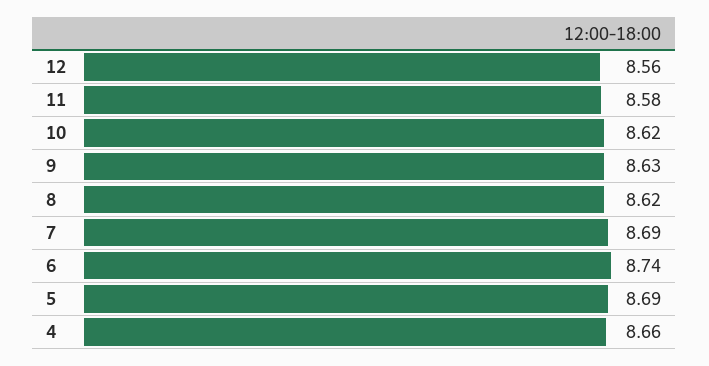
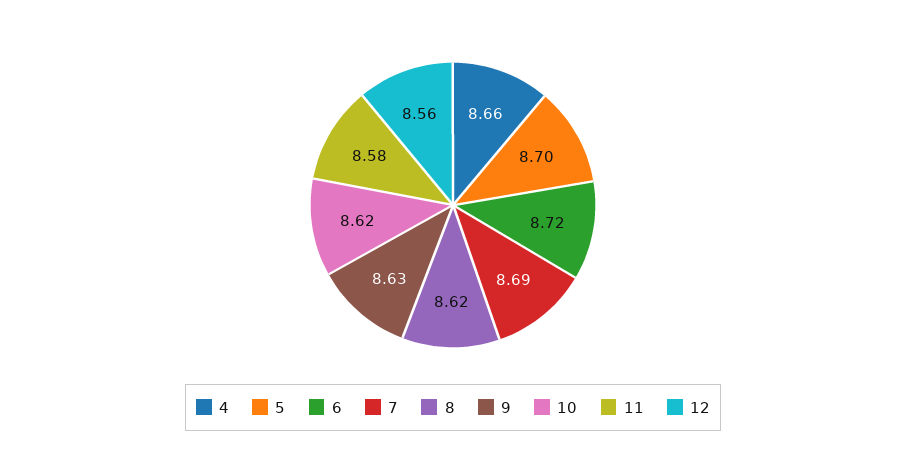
  {
    "12": 8.56,
    "11": 8.58,
    "10": 8.62,
    "9": 8.63,
    "8": 8.62,
    "7": 8.69,
-   "6": 8.74,
+   "6": 8.72,
-   "5": 8.69,
+   "5": 8.7,
    "4": 8.66
  }

